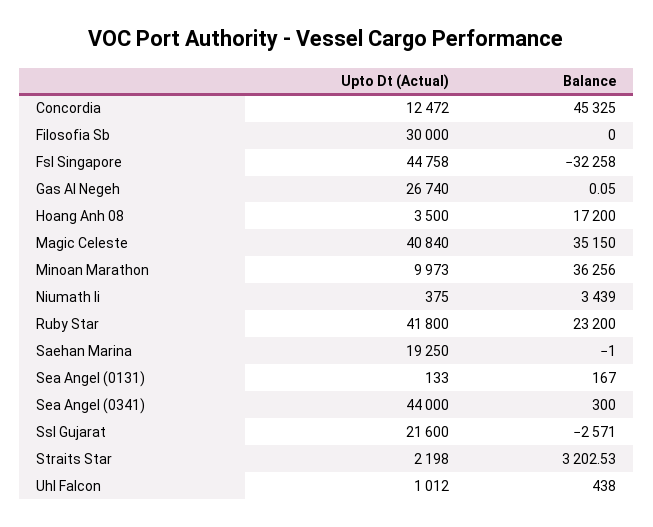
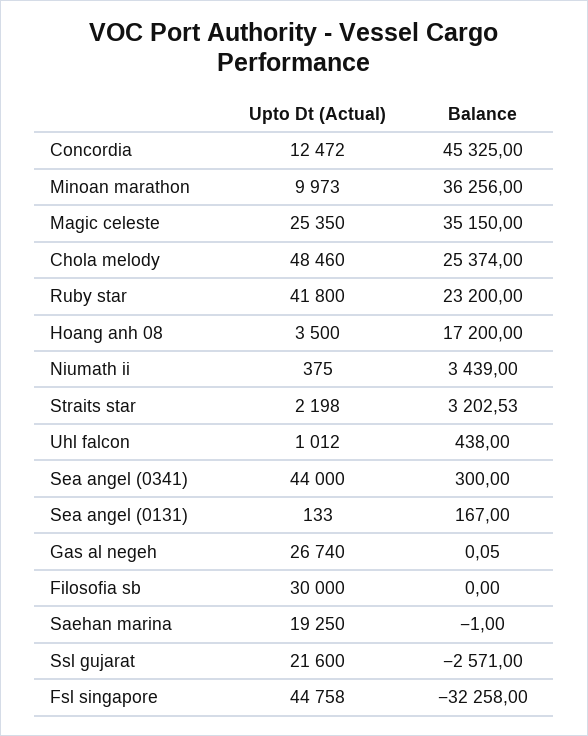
  {
    "Upto Dt (Actual)": {
      "Concordia": 12472,
      "Filosofia Sb": 30000,
      "Fsl Singapore": 44758,
      "Gas Al Negeh": 26740,
      "Hoang Anh 08": 3500,
-     "Magic Celeste": 40840,
+     "Magic Celeste": 25350,
      "Minoan Marathon": 9973,
      "Niumath Ii": 375,
      "Ruby Star": 41800,
      "Saehan Marina": 19250,
      "Sea Angel (0131)": 133,
      "Sea Angel (0341)": 44000,
      "Ssl Gujarat": 21600,
      "Straits Star": 2198,
-     "Uhl Falcon": 1012
+     "Uhl Falcon": 1012,
+     "Chola melody": 48460
    },
    "Balance": {
      "Concordia": 45325,
      "Filosofia Sb": 0,
      "Fsl Singapore": -32258,
      "Gas Al Negeh": 0.05,
      "Hoang Anh 08": 17200,
      "Magic Celeste": 35150,
      "Minoan Marathon": 36256,
      "Niumath Ii": 3439,
      "Ruby Star": 23200,
      "Saehan Marina": -1,
      "Sea Angel (0131)": 167,
      "Sea Angel (0341)": 300,
      "Ssl Gujarat": -2571,
      "Straits Star": 3202.53,
-     "Uhl Falcon": 438
+     "Uhl Falcon": 438,
+     "Chola melody": 25374
    }
  }

